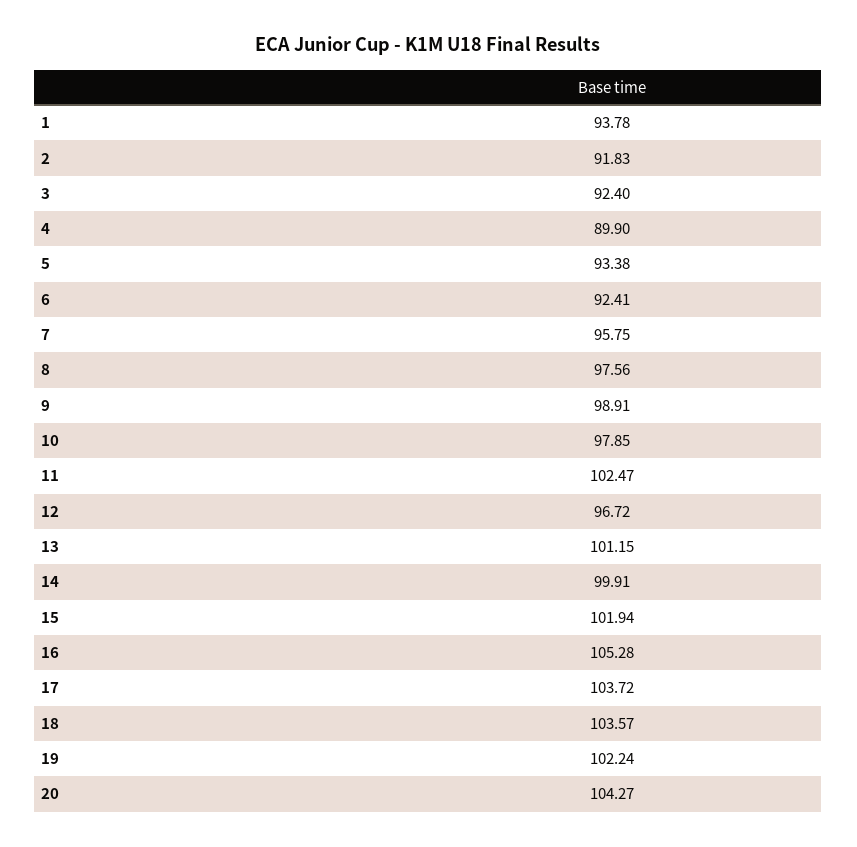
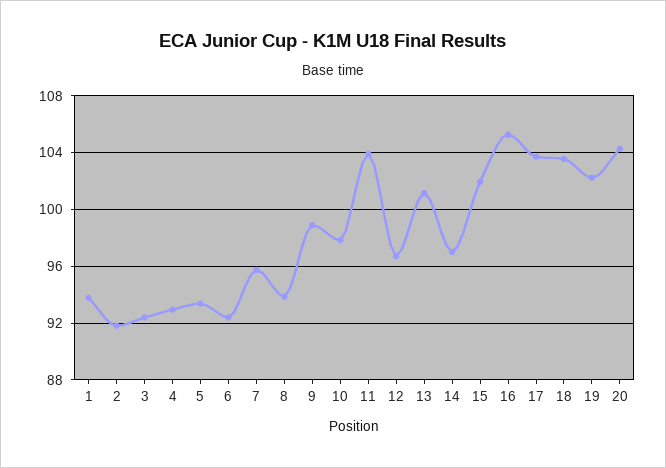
  {
    "1": 93.78,
    "2": 91.83,
    "3": 92.4,
-   "4": 89.9,
+   "4": 93,
    "5": 93.38,
    "6": 92.41,
    "7": 95.75,
-   "8": 97.56,
+   "8": 94,
    "9": 98.91,
    "10": 97.85,
-   "11": 102.47,
+   "11": 104,
    "12": 96.72,
    "13": 101.15,
-   "14": 99.91,
+   "14": 97,
    "15": 101.94,
    "16": 105.28,
    "17": 103.72,
    "18": 103.57,
    "19": 102.24,
    "20": 104.27
  }

